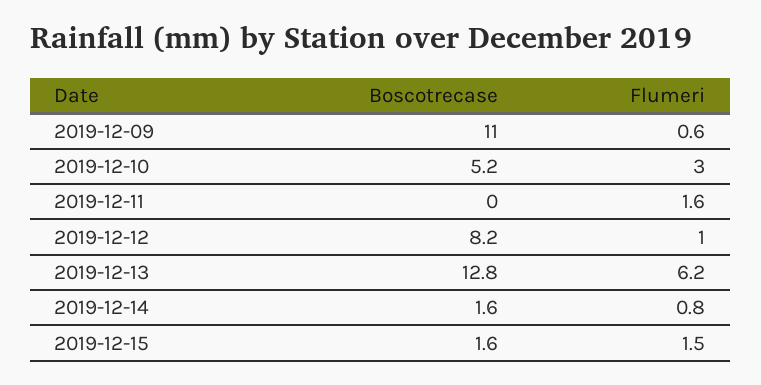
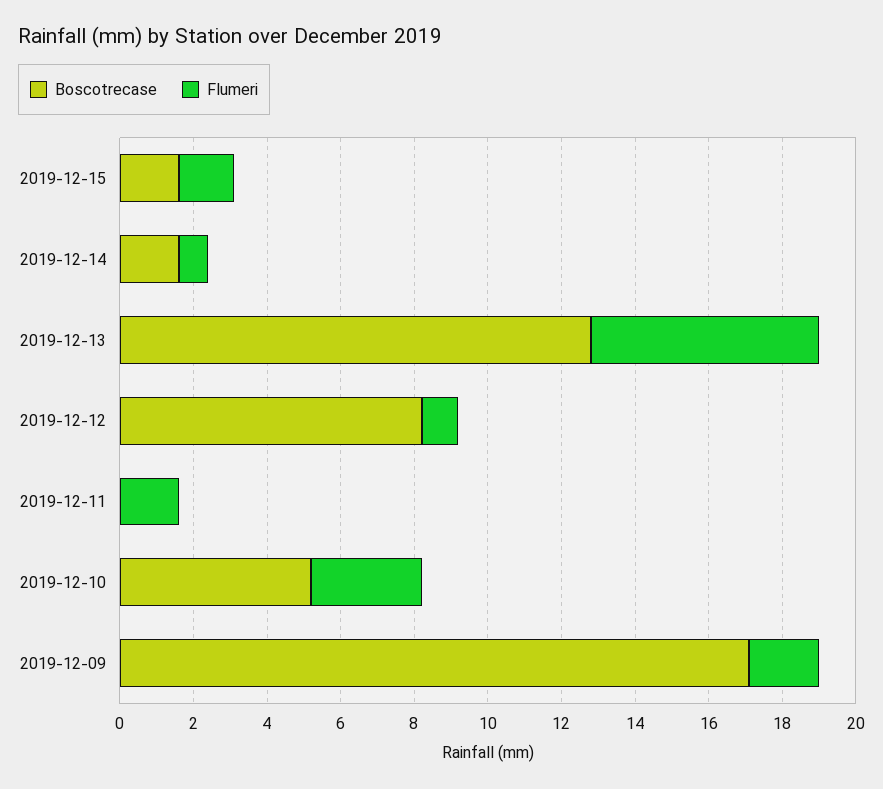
  {
    "Boscotrecase": {
-     "2019-12-09": 11,
+     "2019-12-09": 17,
      "2019-12-10": 5.2,
      "2019-12-11": 0,
      "2019-12-12": 8.2,
      "2019-12-13": 12.8,
      "2019-12-14": 1.6,
      "2019-12-15": 1.6
    },
    "Flumeri": {
-     "2019-12-09": 0.6,
+     "2019-12-09": 2,
      "2019-12-10": 3,
      "2019-12-11": 1.6,
      "2019-12-12": 1,
      "2019-12-13": 6.2,
      "2019-12-14": 0.8,
      "2019-12-15": 1.5
    }
  }

